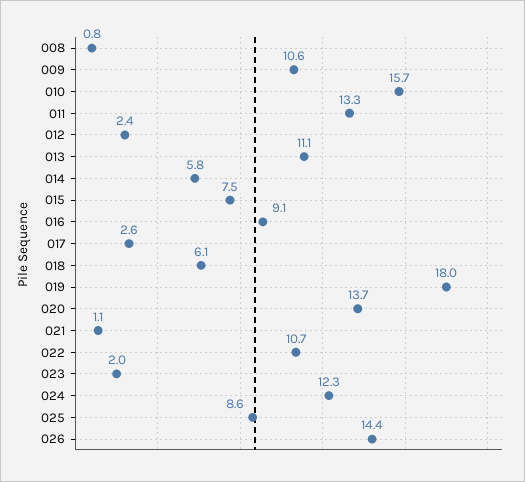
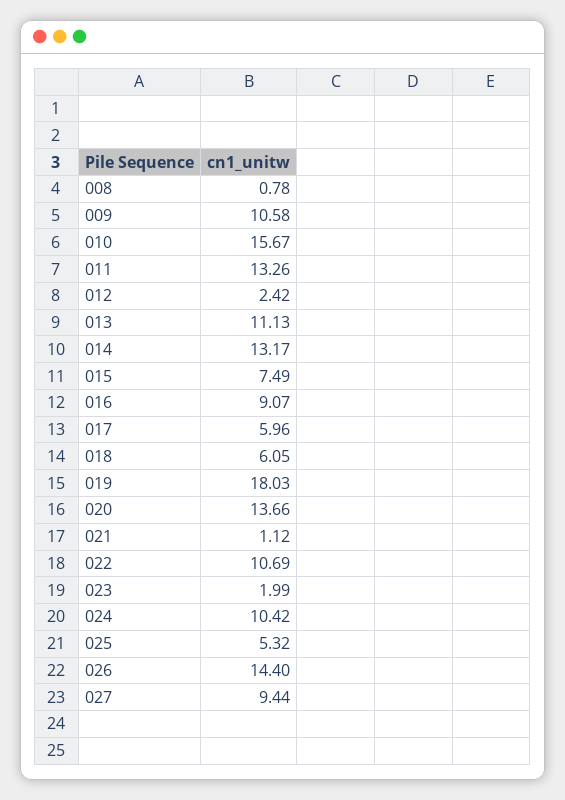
  {
    "008": 0.78,
    "009": 10.58,
    "010": 15.67,
    "011": 13.26,
    "012": 2.42,
    "013": 11.13,
-   "014": 5.8,
+   "014": 13.17,
    "015": 7.49,
    "016": 9.07,
-   "017": 2.6,
+   "017": 5.96,
    "018": 6.05,
    "019": 18.03,
    "020": 13.66,
    "021": 1.12,
    "022": 10.69,
    "023": 1.99,
-   "024": 12.3,
+   "024": 10.42,
-   "025": 8.6,
+   "025": 5.32,
-   "026": 14.4
+   "026": 14.4,
+   "027": 9.44
  }

